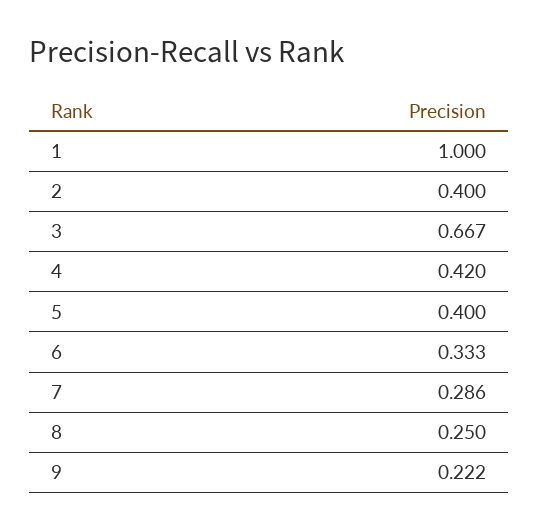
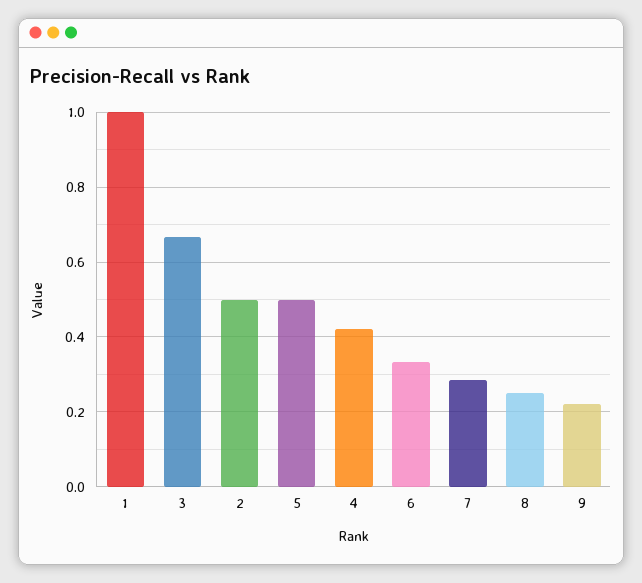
  {
    "1": 1,
-   "2": 0.4,
+   "2": 0.5,
    "3": 0.667,
    "4": 0.42,
-   "5": 0.4,
+   "5": 0.5,
    "6": 0.333,
    "7": 0.286,
    "8": 0.25,
    "9": 0.222
  }

